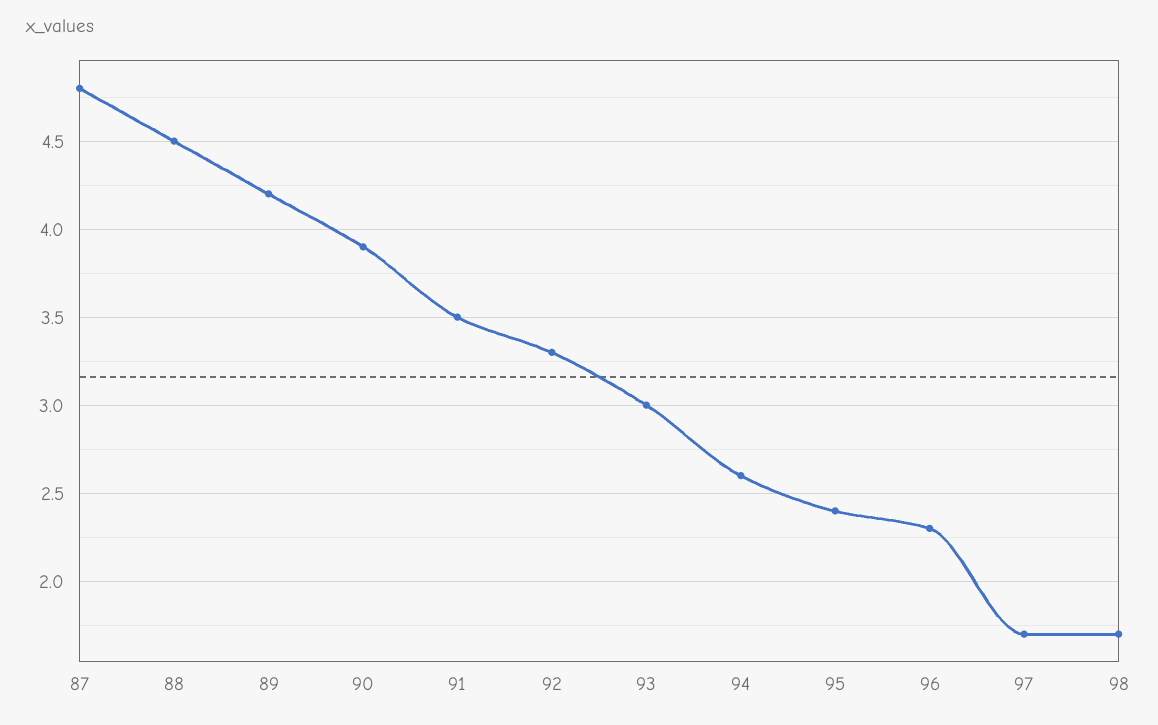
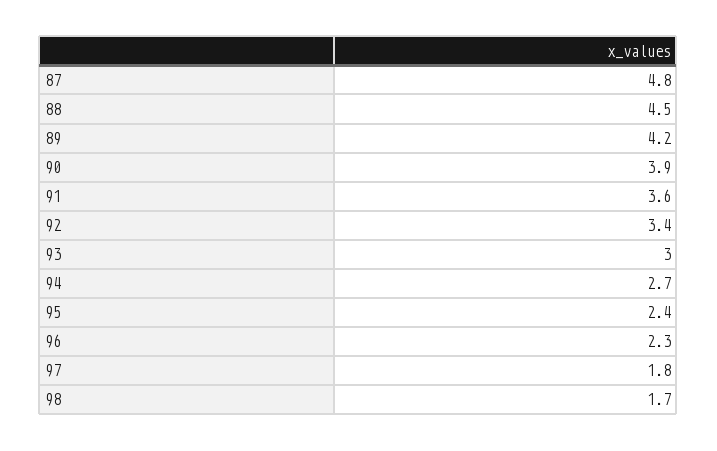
  {
    "87": 4.8,
    "88": 4.5,
    "89": 4.2,
    "90": 3.9,
-   "91": 3.5,
+   "91": 3.6,
-   "92": 3.3,
+   "92": 3.4,
    "93": 3,
-   "94": 2.6,
+   "94": 2.7,
    "95": 2.4,
    "96": 2.3,
-   "97": 1.7,
+   "97": 1.8,
    "98": 1.7
  }

